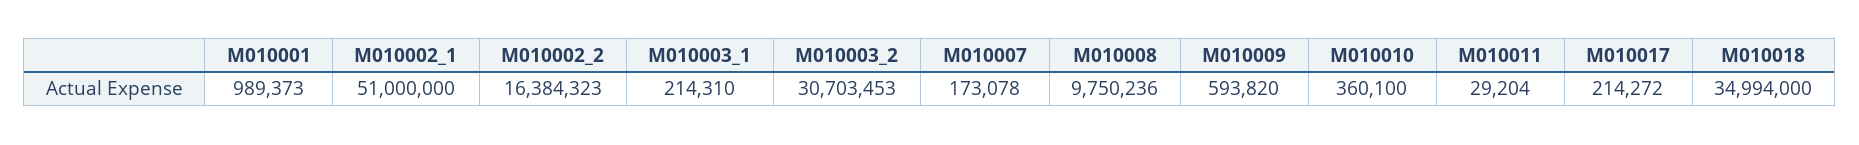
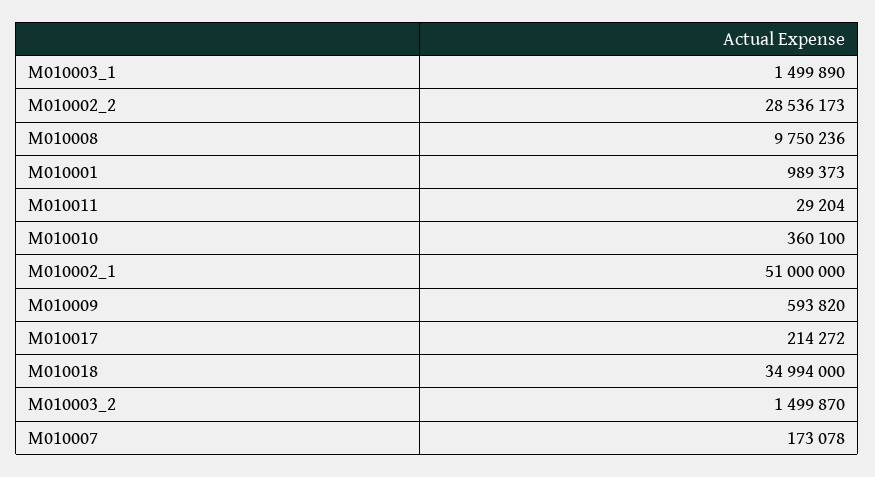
  {
    "M010001": 989373,
    "M010002_1": 51000000,
-   "M010002_2": 16384323,
+   "M010002_2": 28536173,
-   "M010003_1": 214310,
+   "M010003_1": 1499890,
-   "M010003_2": 30703453,
+   "M010003_2": 1499870,
    "M010007": 173078,
    "M010008": 9750236,
    "M010009": 593820,
    "M010010": 360100,
    "M010011": 29204,
    "M010017": 214272,
    "M010018": 34994000
  }

